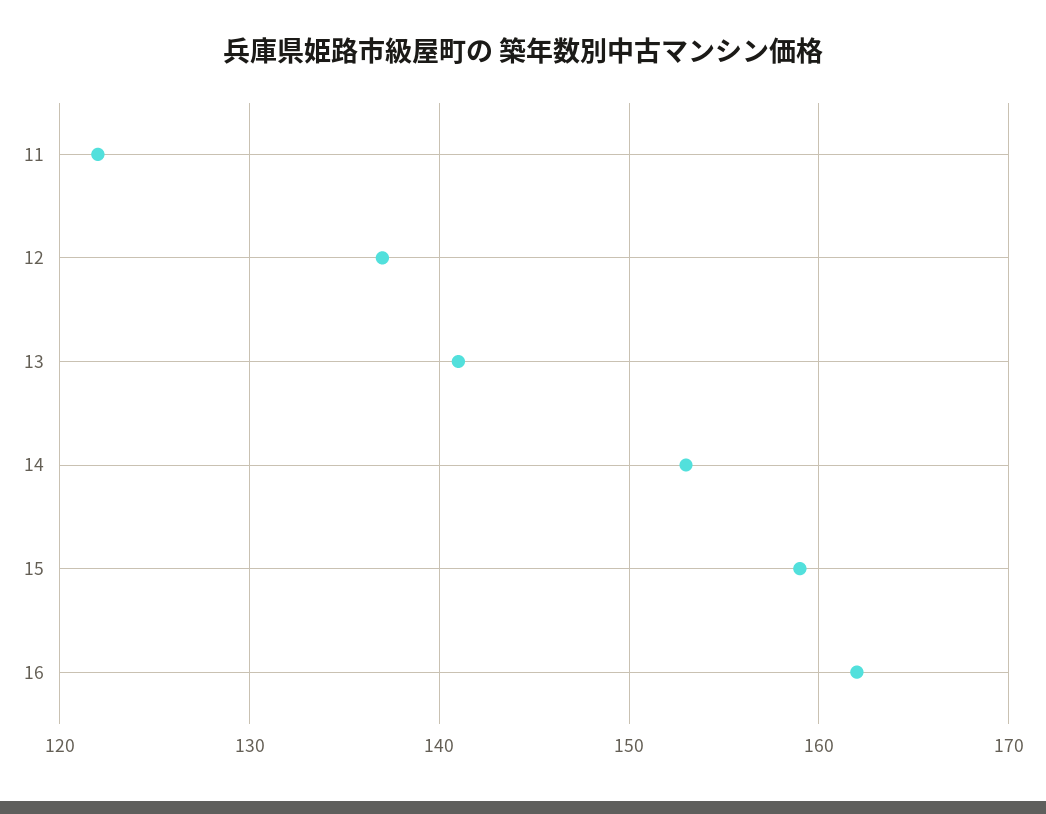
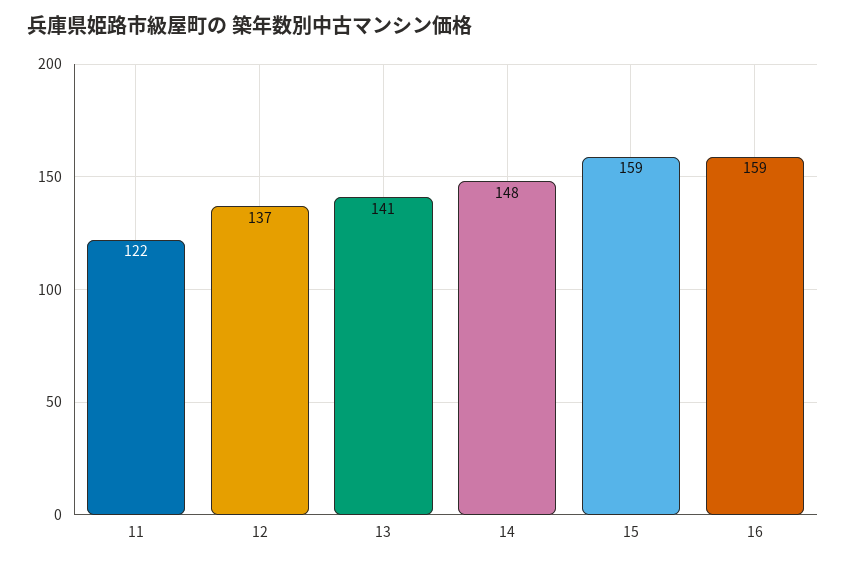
  {
    "11": 122,
    "12": 137,
    "13": 141,
-   "14": 153,
+   "14": 148,
    "15": 159,
-   "16": 162
+   "16": 159
  }

